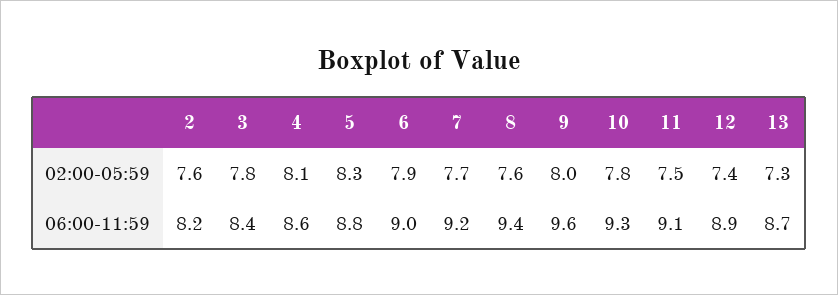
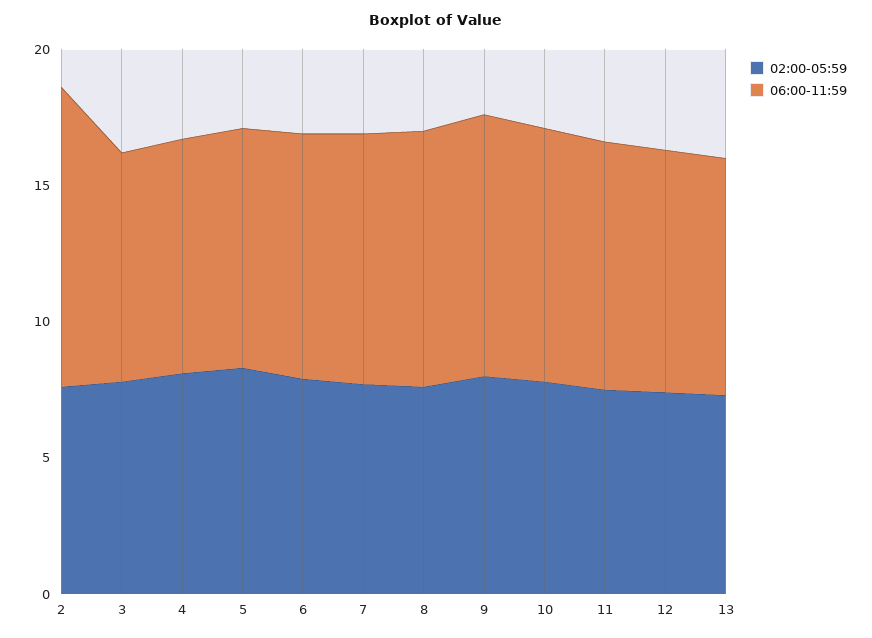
  {
    "02:00-05:59": {
      "2": 7.6,
      "3": 7.8,
      "4": 8.1,
      "5": 8.3,
      "6": 7.9,
      "7": 7.7,
      "8": 7.6,
      "9": 8,
      "10": 7.8,
      "11": 7.5,
      "12": 7.4,
      "13": 7.3
    },
    "06:00-11:59": {
-     "2": 8.2,
+     "2": 11,
      "3": 8.4,
      "4": 8.6,
      "5": 8.8,
      "6": 9,
      "7": 9.2,
      "8": 9.4,
      "9": 9.6,
      "10": 9.3,
      "11": 9.1,
      "12": 8.9,
      "13": 8.7
    }
  }

